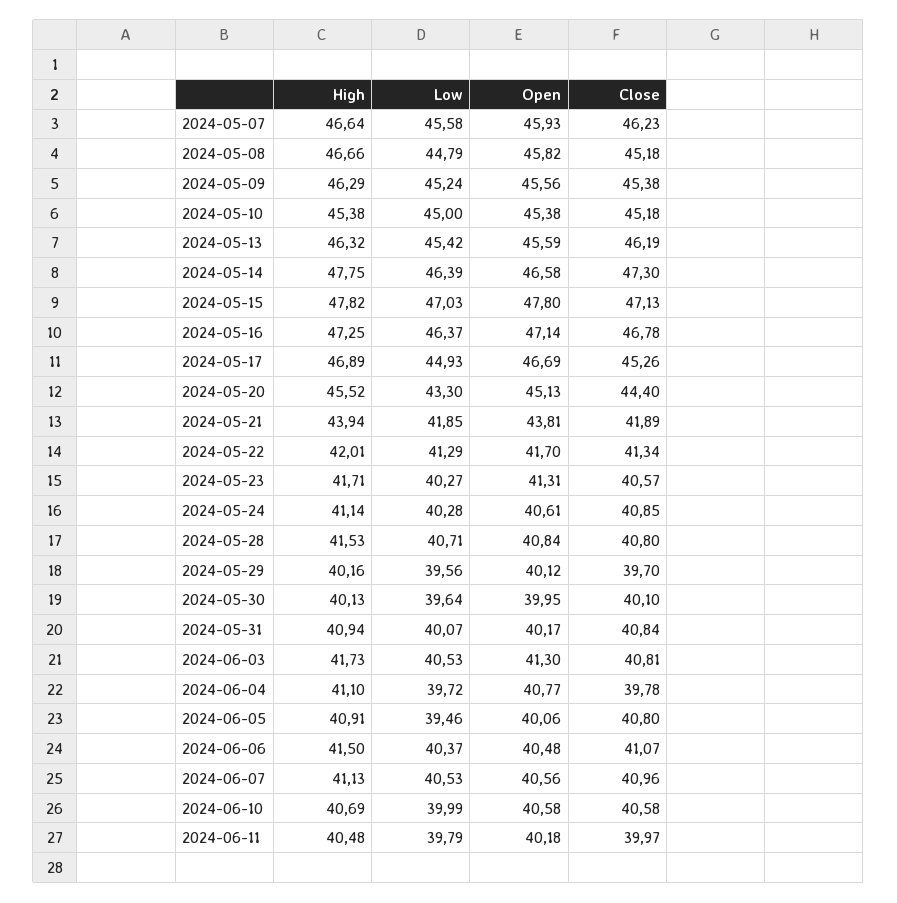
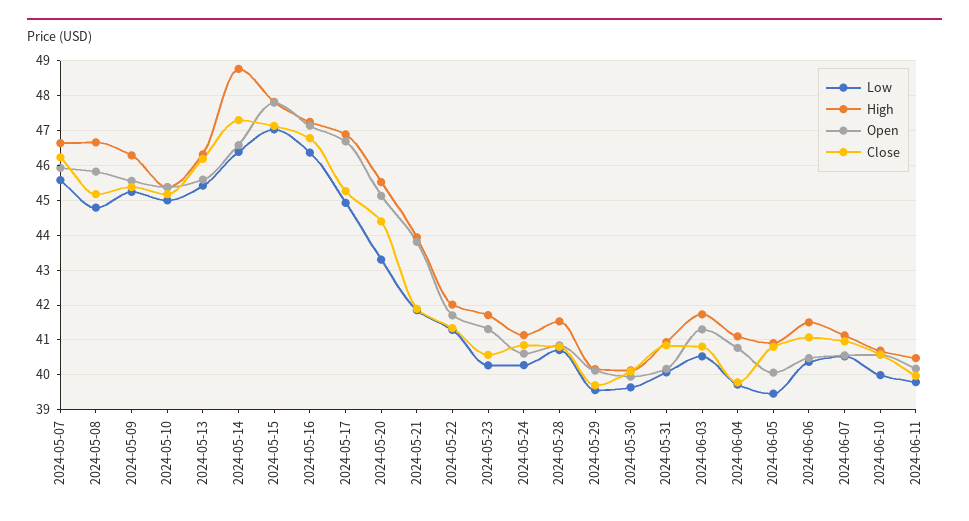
  {
    "High": {
      "2024-05-07": 46.64,
      "2024-05-08": 46.66,
      "2024-05-09": 46.29,
      "2024-05-10": 45.38,
      "2024-05-13": 46.32,
-     "2024-05-14": 47.75,
+     "2024-05-14": 48.8,
      "2024-05-15": 47.82,
      "2024-05-16": 47.25,
      "2024-05-17": 46.89,
      "2024-05-20": 45.52,
      "2024-05-21": 43.94,
      "2024-05-22": 42.01,
      "2024-05-23": 41.71,
      "2024-05-24": 41.14,
      "2024-05-28": 41.53,
      "2024-05-29": 40.16,
      "2024-05-30": 40.13,
      "2024-05-31": 40.94,
      "2024-06-03": 41.73,
      "2024-06-04": 41.1,
      "2024-06-05": 40.91,
      "2024-06-06": 41.5,
      "2024-06-07": 41.13,
      "2024-06-10": 40.69,
      "2024-06-11": 40.48
    },
    "Low": {
      "2024-05-07": 45.58,
      "2024-05-08": 44.79,
      "2024-05-09": 45.24,
      "2024-05-10": 45,
      "2024-05-13": 45.42,
      "2024-05-14": 46.39,
      "2024-05-15": 47.03,
      "2024-05-16": 46.37,
      "2024-05-17": 44.93,
      "2024-05-20": 43.3,
      "2024-05-21": 41.85,
      "2024-05-22": 41.29,
      "2024-05-23": 40.27,
      "2024-05-24": 40.28,
      "2024-05-28": 40.71,
      "2024-05-29": 39.56,
      "2024-05-30": 39.64,
      "2024-05-31": 40.07,
      "2024-06-03": 40.53,
      "2024-06-04": 39.72,
      "2024-06-05": 39.46,
      "2024-06-06": 40.37,
      "2024-06-07": 40.53,
      "2024-06-10": 39.99,
      "2024-06-11": 39.79
    },
    "Open": {
      "2024-05-07": 45.93,
      "2024-05-08": 45.82,
      "2024-05-09": 45.56,
      "2024-05-10": 45.38,
      "2024-05-13": 45.59,
      "2024-05-14": 46.58,
      "2024-05-15": 47.8,
      "2024-05-16": 47.14,
      "2024-05-17": 46.69,
      "2024-05-20": 45.13,
      "2024-05-21": 43.81,
      "2024-05-22": 41.7,
      "2024-05-23": 41.31,
      "2024-05-24": 40.61,
      "2024-05-28": 40.84,
      "2024-05-29": 40.12,
      "2024-05-30": 39.95,
      "2024-05-31": 40.17,
      "2024-06-03": 41.3,
      "2024-06-04": 40.77,
      "2024-06-05": 40.06,
      "2024-06-06": 40.48,
      "2024-06-07": 40.56,
      "2024-06-10": 40.58,
      "2024-06-11": 40.18
    },
    "Close": {
      "2024-05-07": 46.23,
      "2024-05-08": 45.18,
      "2024-05-09": 45.38,
      "2024-05-10": 45.18,
      "2024-05-13": 46.19,
      "2024-05-14": 47.3,
      "2024-05-15": 47.13,
      "2024-05-16": 46.78,
      "2024-05-17": 45.26,
      "2024-05-20": 44.4,
      "2024-05-21": 41.89,
      "2024-05-22": 41.34,
      "2024-05-23": 40.57,
      "2024-05-24": 40.85,
      "2024-05-28": 40.8,
      "2024-05-29": 39.7,
      "2024-05-30": 40.1,
      "2024-05-31": 40.84,
      "2024-06-03": 40.81,
      "2024-06-04": 39.78,
      "2024-06-05": 40.8,
      "2024-06-06": 41.07,
      "2024-06-07": 40.96,
      "2024-06-10": 40.58,
      "2024-06-11": 39.97
    }
  }

